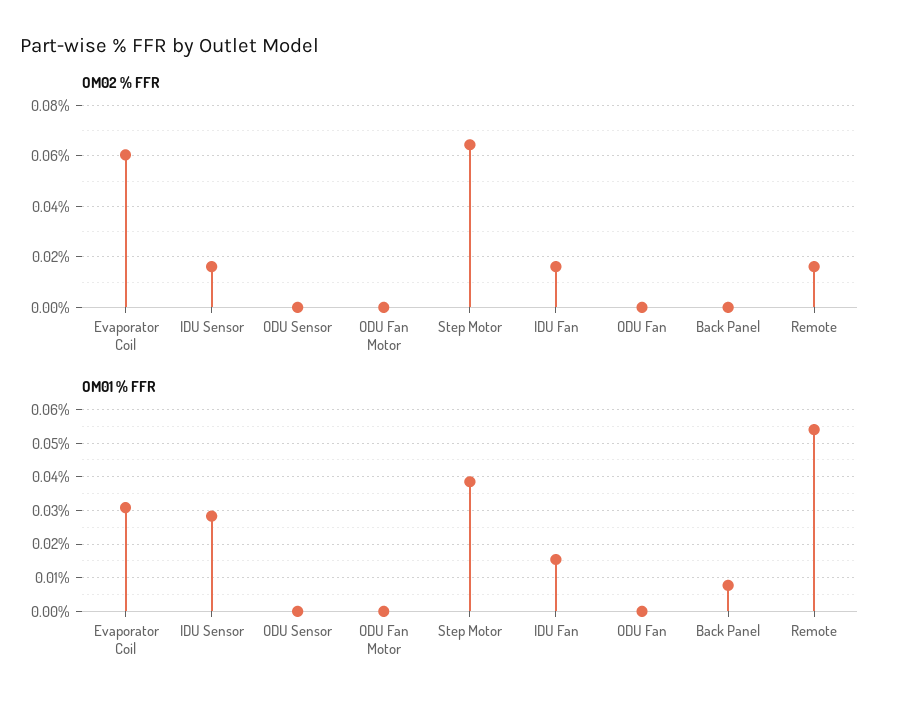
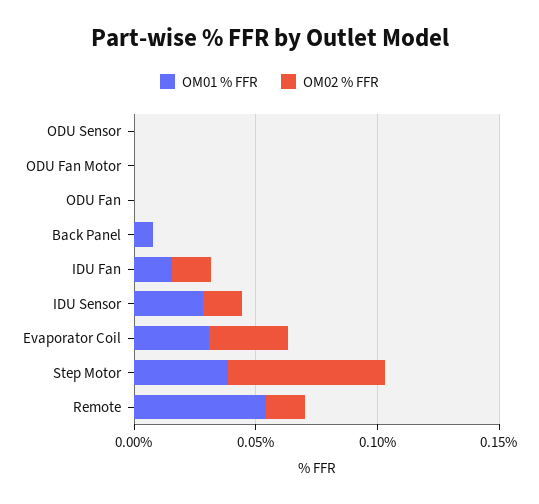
  {
    "OM02 % FFR": {
-     "Evaporator Coil": 0.06,
+     "Evaporator Coil": 0.03,
      "IDU Sensor": 0.015,
      "ODU Sensor": 0,
      "ODU Fan Motor": 0,
      "Step Motor": 0.065,
      "IDU Fan": 0.015,
      "ODU Fan": 0,
      "Back Panel": 0,
      "Remote": 0.015
    },
    "OM01 % FFR": {
      "Evaporator Coil": 0.03,
      "IDU Sensor": 0.028,
      "ODU Sensor": 0,
      "ODU Fan Motor": 0,
      "Step Motor": 0.038,
      "IDU Fan": 0.016,
      "ODU Fan": 0,
      "Back Panel": 0.008,
      "Remote": 0.054
    }
  }

